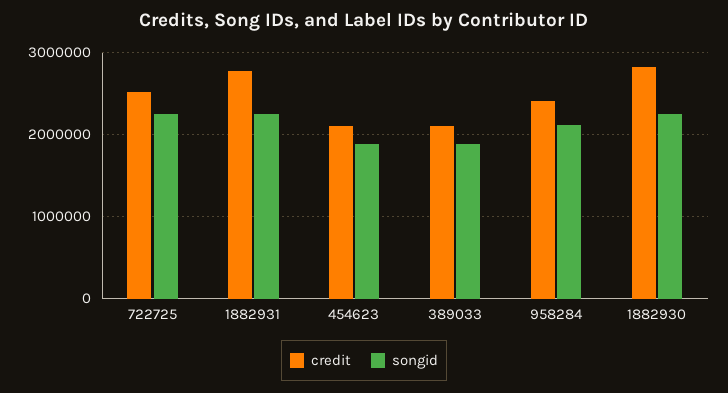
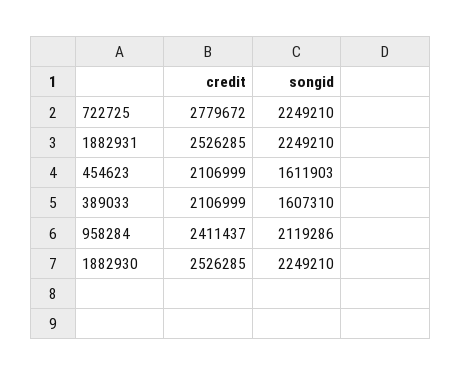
  {
    "credit": {
-     "722725": 2500000,
+     "722725": 2779672,
-     "1882931": 2800000,
+     "1882931": 2526285,
      "454623": 2106999,
      "389033": 2106999,
      "958284": 2411437,
-     "1882930": 2800000
+     "1882930": 2526285
    },
    "songid": {
      "722725": 2249210,
      "1882931": 2249210,
-     "454623": 1900000,
+     "454623": 1611903,
-     "389033": 1900000,
+     "389033": 1607310,
      "958284": 2119286,
      "1882930": 2249210
    }
  }

